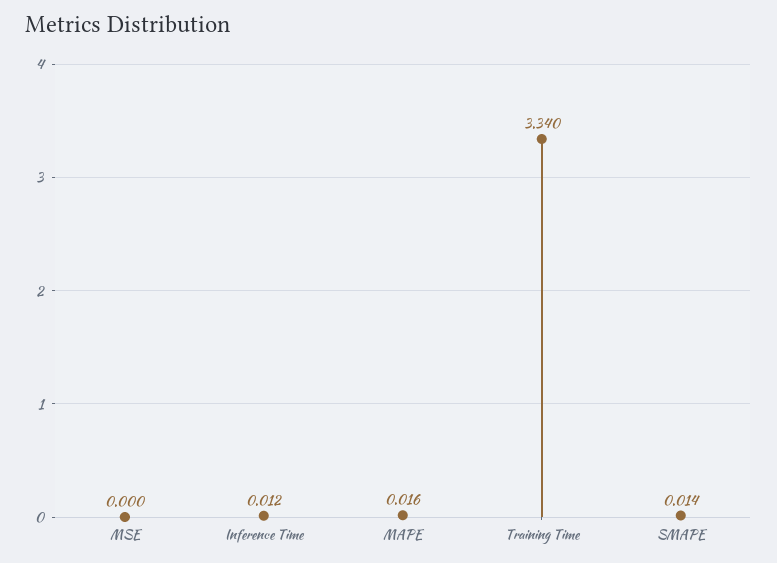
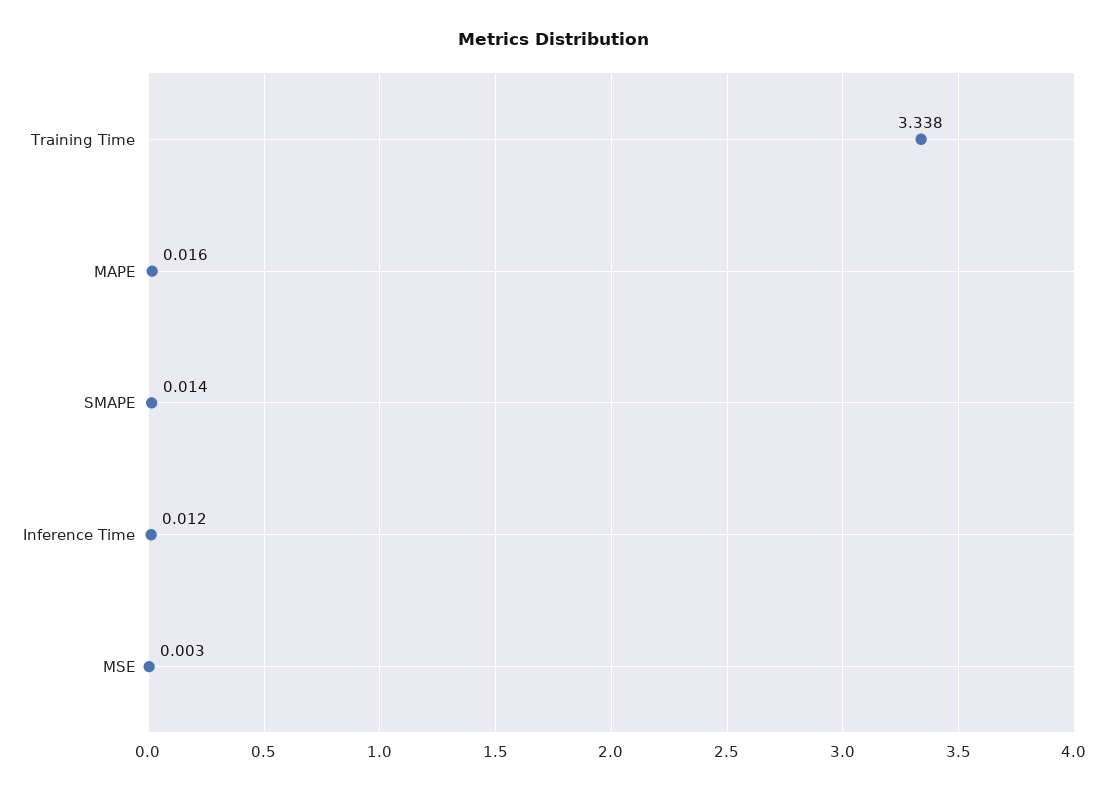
  {
-   "MSE": 0,
+   "MSE": 0.003,
    "Inference Time": 0.012,
    "MAPE": 0.016,
-   "Training Time": 3.34,
+   "Training Time": 3.338,
    "SMAPE": 0.014
  }

